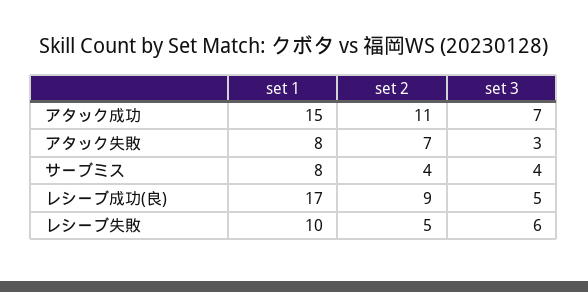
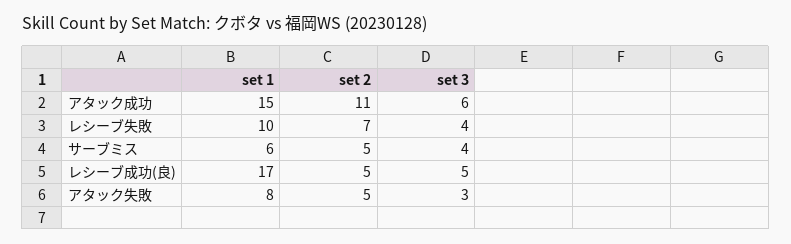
  {
    "set 1": {
      "アタック成功": 15,
      "アタック失敗": 8,
-     "サーブミス": 8,
+     "サーブミス": 6,
      "レシーブ成功(良)": 17,
      "レシーブ失敗": 10
    },
    "set 2": {
      "アタック成功": 11,
-     "アタック失敗": 7,
+     "アタック失敗": 5,
-     "サーブミス": 4,
+     "サーブミス": 5,
-     "レシーブ成功(良)": 9,
+     "レシーブ成功(良)": 5,
-     "レシーブ失敗": 5
+     "レシーブ失敗": 7
    },
    "set 3": {
-     "アタック成功": 7,
+     "アタック成功": 6,
      "アタック失敗": 3,
      "サーブミス": 4,
      "レシーブ成功(良)": 5,
-     "レシーブ失敗": 6
+     "レシーブ失敗": 4
    }
  }

